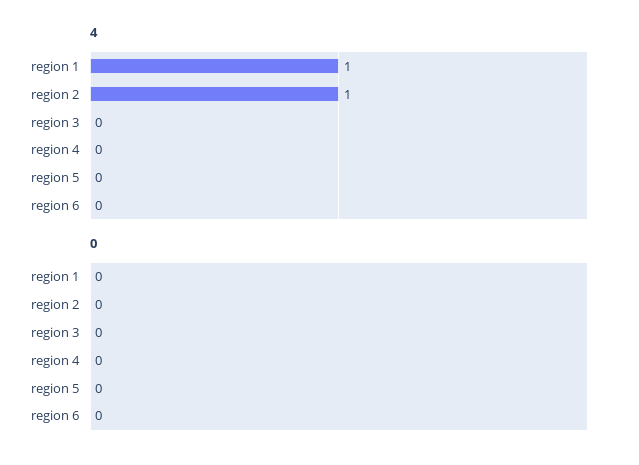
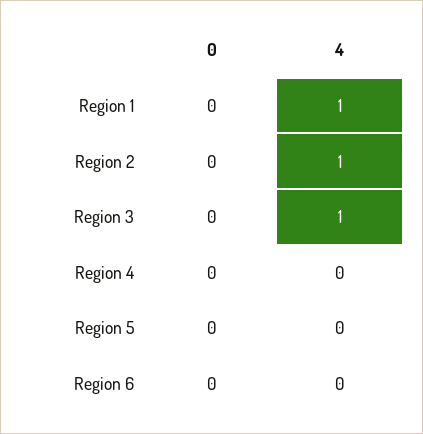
  {
    "4": {
      "region 1": 1,
      "region 2": 1,
-     "region 3": 0,
+     "region 3": 1,
      "region 4": 0,
      "region 5": 0,
      "region 6": 0
    },
    "0": {
      "region 1": 0,
      "region 2": 0,
      "region 3": 0,
      "region 4": 0,
      "region 5": 0,
      "region 6": 0
    }
  }

